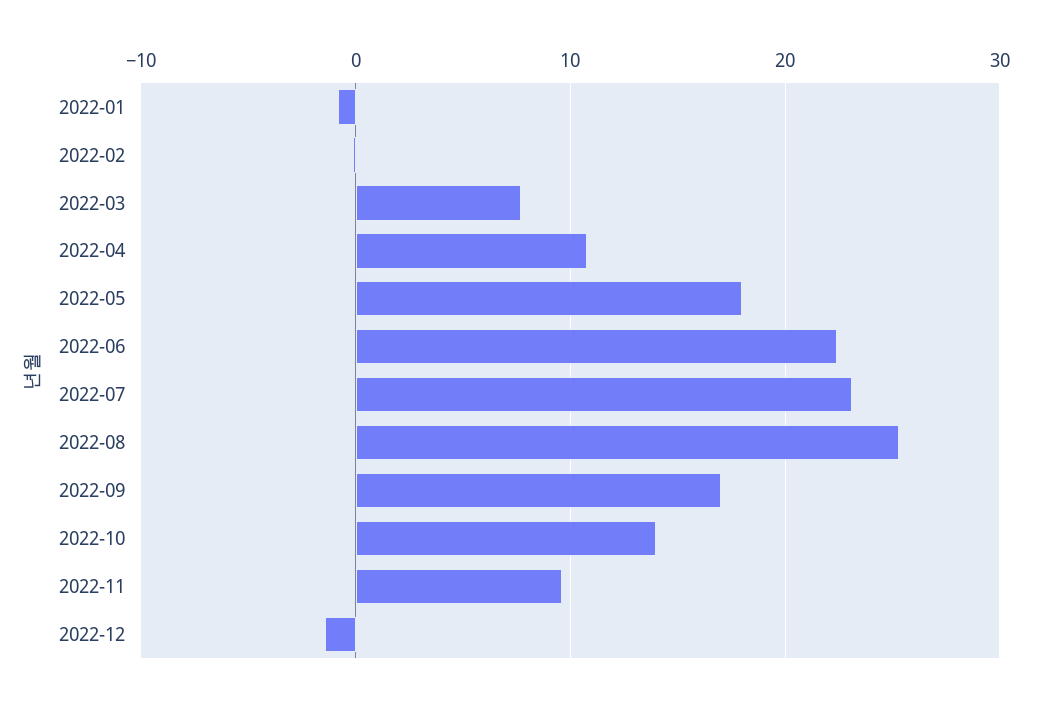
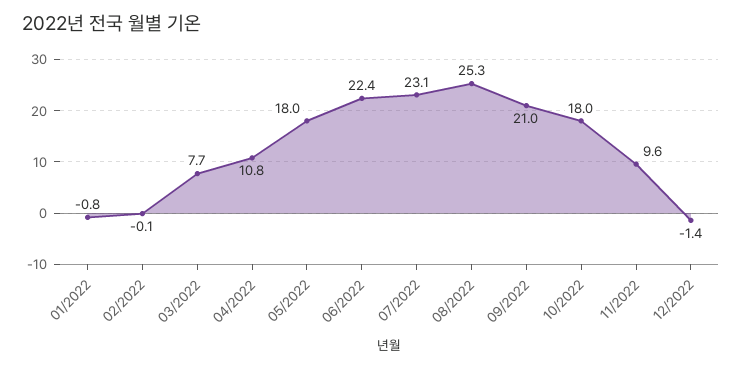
  {
    "2022-01": -0.8,
    "2022-02": -0.1,
    "2022-03": 7.7,
    "2022-04": 10.8,
    "2022-05": 18,
    "2022-06": 22.4,
    "2022-07": 23.1,
    "2022-08": 25.3,
-   "2022-09": 17,
+   "2022-09": 21,
-   "2022-10": 14,
+   "2022-10": 18,
    "2022-11": 9.6,
    "2022-12": -1.4
  }

